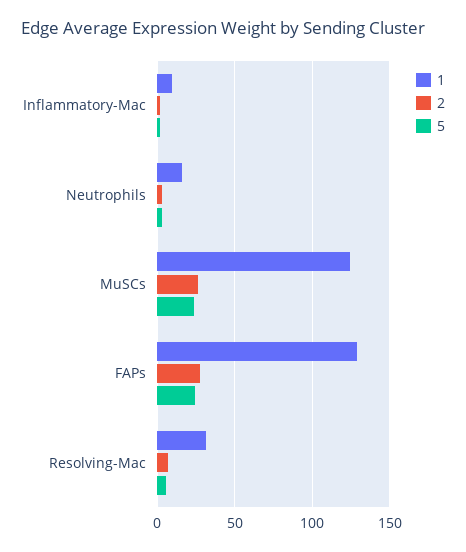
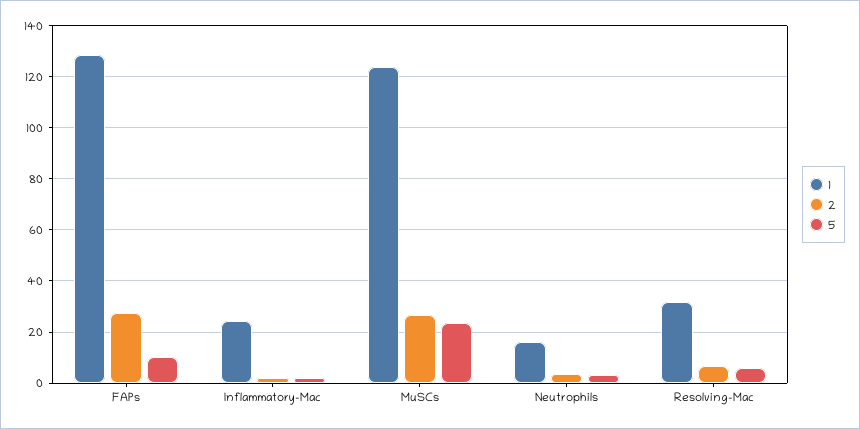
  {
    "1": {
-     "Inflammatory-Mac": 10,
+     "Inflammatory-Mac": 25,
      "Neutrophils": 15,
      "MuSCs": 125,
      "FAPs": 127.5,
      "Resolving-Mac": 32.5
    },
    "2": {
      "Inflammatory-Mac": 2.5,
      "Neutrophils": 2.5,
      "MuSCs": 27.5,
      "FAPs": 27.5,
      "Resolving-Mac": 7.5
    },
    "5": {
      "Inflammatory-Mac": 2.5,
      "Neutrophils": 2.5,
      "MuSCs": 22.5,
-     "FAPs": 25,
+     "FAPs": 10,
      "Resolving-Mac": 5
    }
  }

